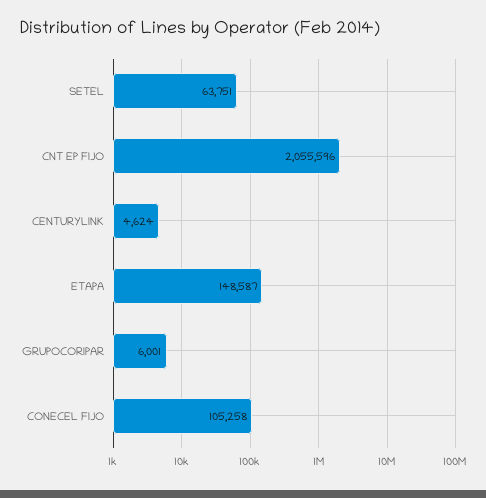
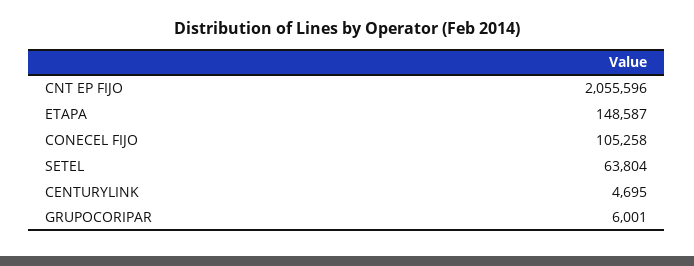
  {
-   "SETEL": 63751,
+   "SETEL": 63804,
    "CNT EP FIJO": 2055596,
-   "CENTURYLINK": 4624,
+   "CENTURYLINK": 4695,
    "ETAPA": 148587,
    "GRUPOCORIPAR": 6001,
    "CONECEL FIJO": 105258
  }

